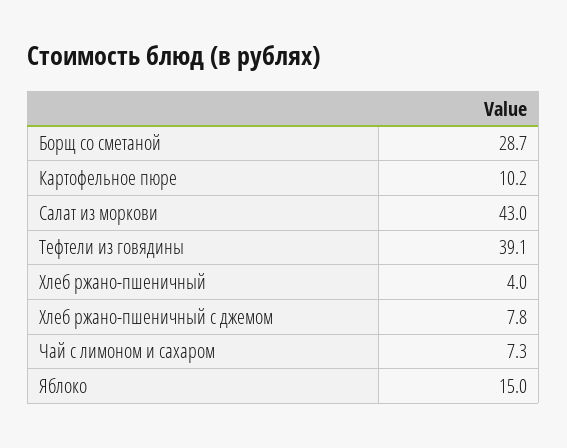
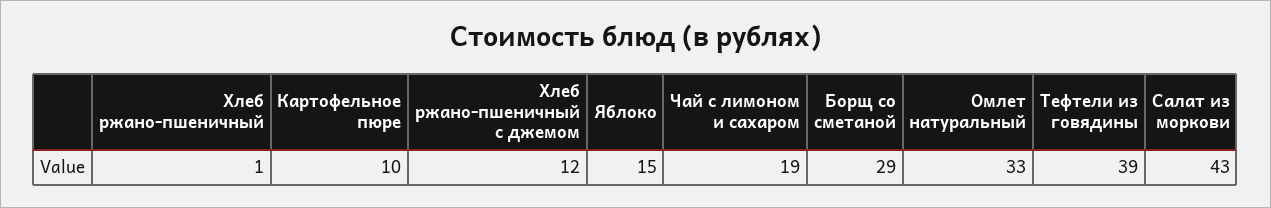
  {
    "Борщ со сметаной": 28.7,
    "Картофельное пюре": 10.2,
    "Салат из моркови": 43,
    "Тефтели из говядины": 39.1,
-   "Хлеб ржано-пшеничный": 4,
+   "Хлеб ржано-пшеничный": 1,
-   "Хлеб ржано-пшеничный с джемом": 7.8,
+   "Хлеб ржано-пшеничный с джемом": 12,
-   "Чай с лимоном и сахаром": 7.3,
+   "Чай с лимоном и сахаром": 19,
-   "Яблоко": 15
+   "Яблоко": 15,
+   "Омлет натуральный": 33
  }

